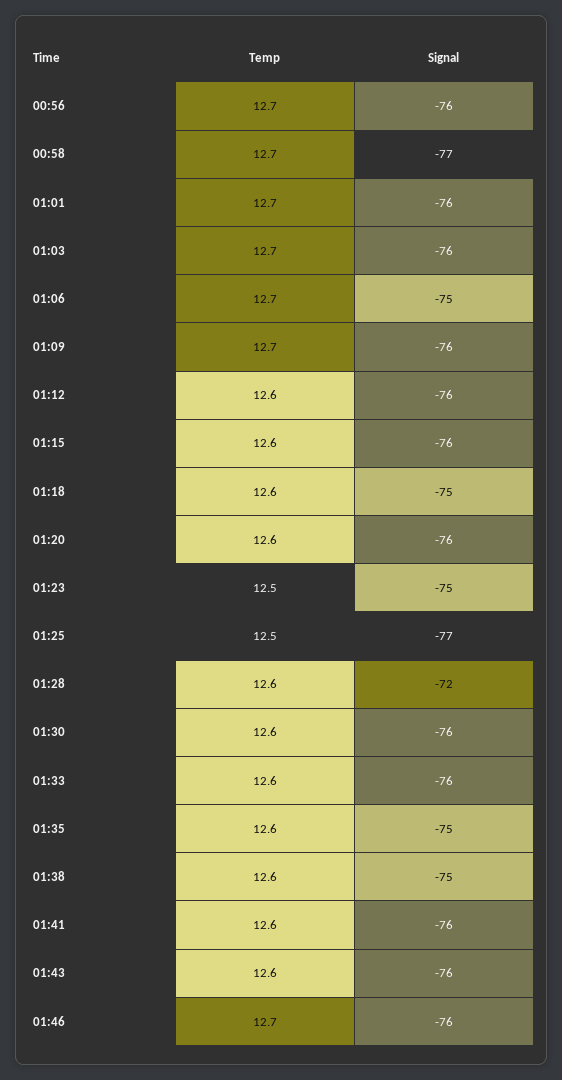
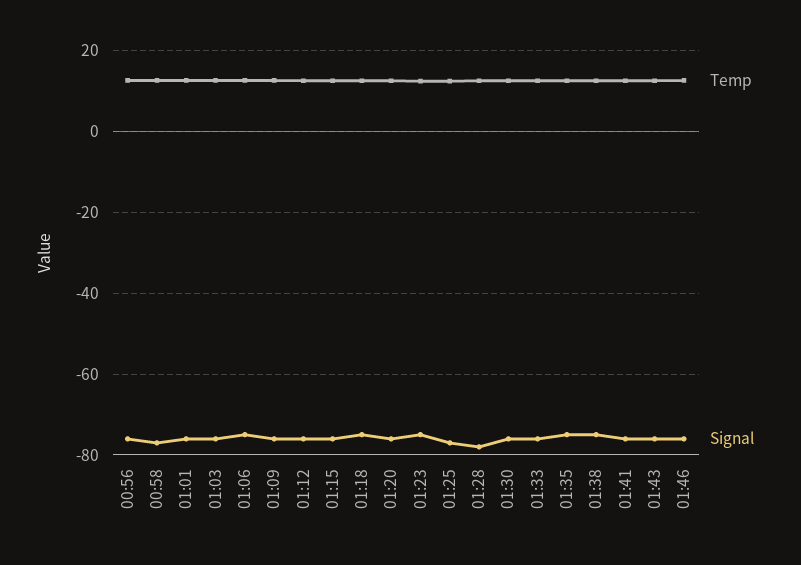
  {
    "Temp": {
      "00:56": 12.7,
      "00:58": 12.7,
      "01:01": 12.7,
      "01:03": 12.7,
      "01:06": 12.7,
      "01:09": 12.7,
      "01:12": 12.6,
      "01:15": 12.6,
      "01:18": 12.6,
      "01:20": 12.6,
      "01:23": 12.5,
      "01:25": 12.5,
      "01:28": 12.6,
      "01:30": 12.6,
      "01:33": 12.6,
      "01:35": 12.6,
      "01:38": 12.6,
      "01:41": 12.6,
      "01:43": 12.6,
      "01:46": 12.7
    },
    "Signal": {
      "00:56": -76,
      "00:58": -77,
      "01:01": -76,
      "01:03": -76,
      "01:06": -75,
      "01:09": -76,
      "01:12": -76,
      "01:15": -76,
      "01:18": -75,
      "01:20": -76,
      "01:23": -75,
      "01:25": -77,
-     "01:28": -72,
+     "01:28": -78,
      "01:30": -76,
      "01:33": -76,
      "01:35": -75,
      "01:38": -75,
      "01:41": -76,
      "01:43": -76,
      "01:46": -76
    }
  }

